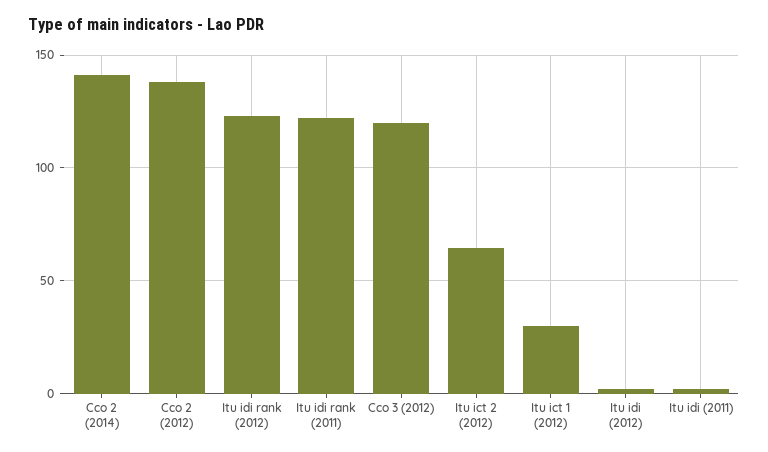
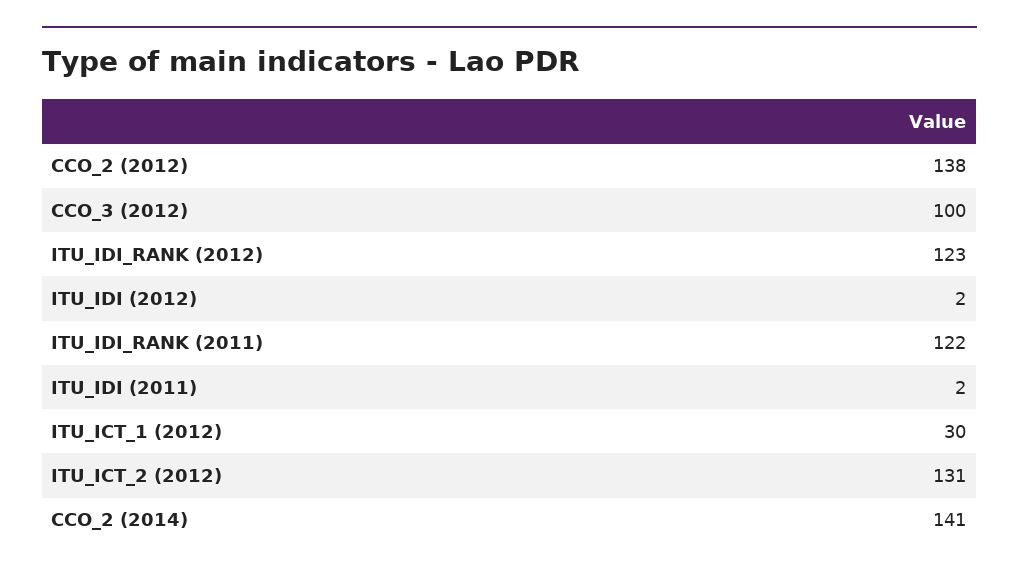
  {
    "Cco 2 (2014)": 141,
    "Cco 2 (2012)": 138,
    "Itu idi rank (2012)": 123,
    "Itu idi rank (2011)": 122,
-   "Cco 3 (2012)": 120,
+   "Cco 3 (2012)": 100,
-   "Itu ict 2 (2012)": 65,
+   "Itu ict 2 (2012)": 131,
    "Itu ict 1 (2012)": 30,
    "Itu idi (2012)": 2,
    "Itu idi (2011)": 2
  }

